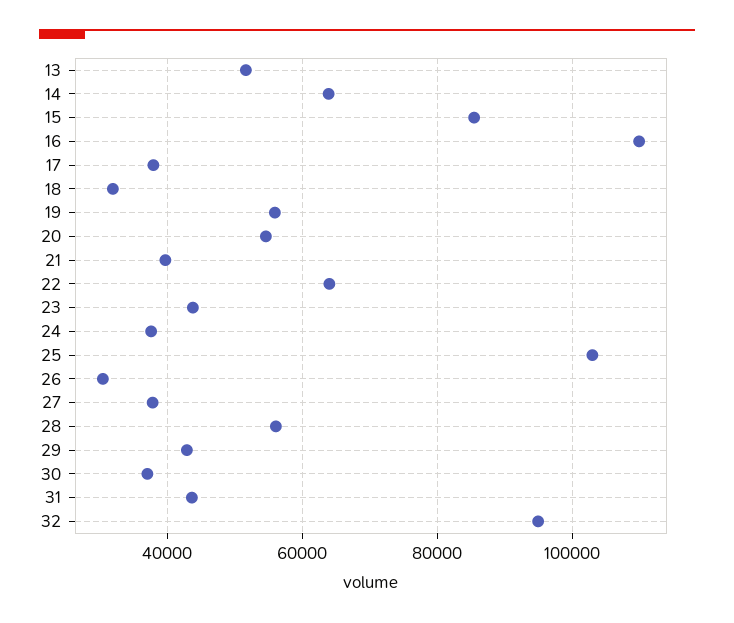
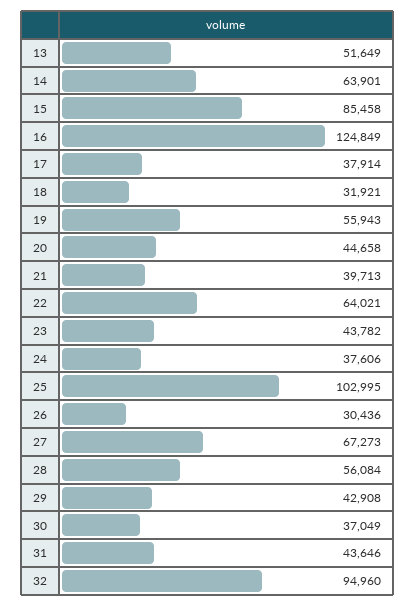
  {
    "13": 51649,
    "14": 63901,
    "15": 85458,
-   "16": 110000,
+   "16": 124849,
    "17": 37914,
    "18": 31921,
    "19": 55943,
-   "20": 54000,
+   "20": 44658,
    "21": 39713,
    "22": 64021,
    "23": 43782,
    "24": 37606,
    "25": 102995,
    "26": 30436,
-   "27": 38000,
+   "27": 67273,
    "28": 56084,
    "29": 42908,
    "30": 37049,
    "31": 43646,
    "32": 94960
  }

